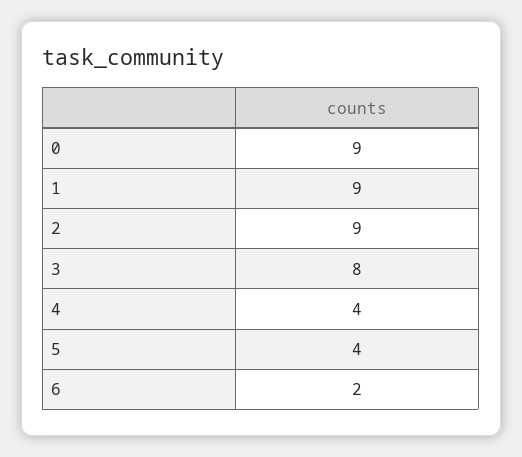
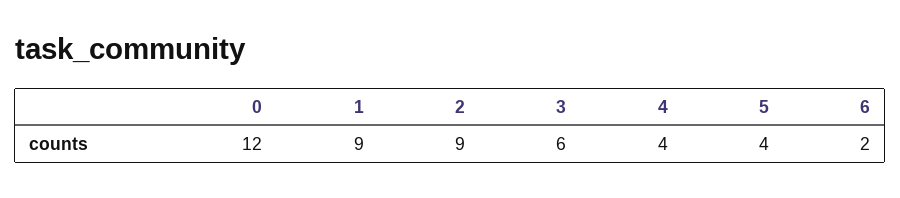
  {
-   "0": 9,
+   "0": 12,
    "1": 9,
    "2": 9,
-   "3": 8,
+   "3": 6,
    "4": 4,
    "5": 4,
    "6": 2
  }

